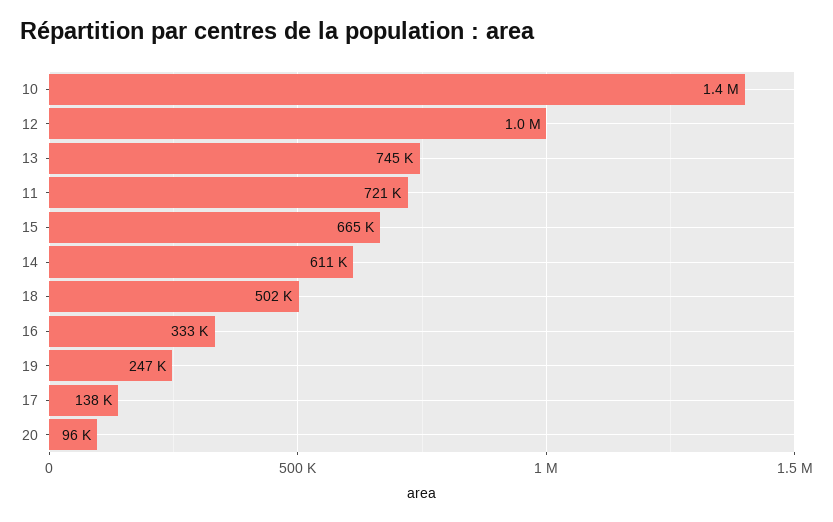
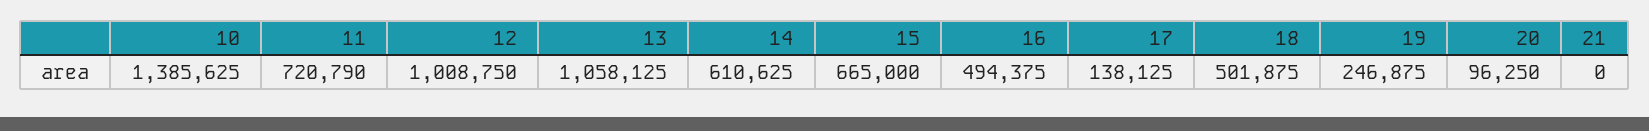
  {
    "10": 1385625,
    "12": 1008750,
-   "13": 745000,
+   "13": 1058125,
    "11": 720790,
    "15": 665000,
    "14": 610625,
    "18": 501875,
-   "16": 333000,
+   "16": 494375,
    "19": 246875,
    "17": 138125,
-   "20": 96250
+   "20": 96250,
+   "21": 0
  }

